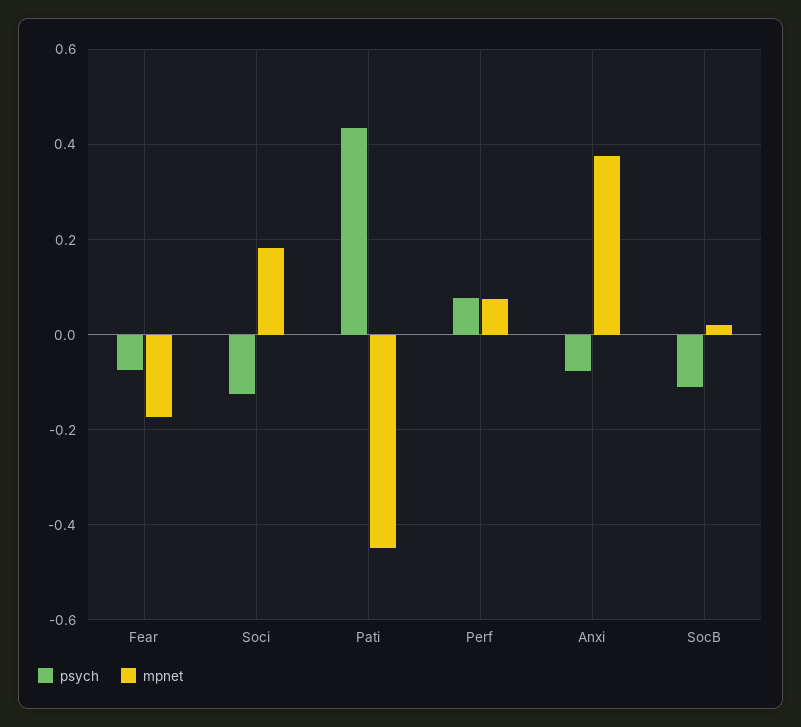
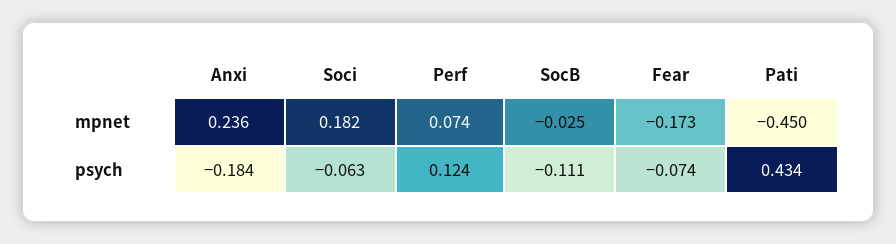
  {
    "psych": {
      "Fear": -0.074,
-     "Soci": -0.12,
+     "Soci": -0.063,
      "Pati": 0.434,
-     "Perf": 0.08,
+     "Perf": 0.124,
-     "Anxi": -0.08,
+     "Anxi": -0.184,
      "SocB": -0.111
    },
    "mpnet": {
      "Fear": -0.173,
      "Soci": 0.182,
      "Pati": -0.45,
      "Perf": 0.074,
-     "Anxi": 0.38,
+     "Anxi": 0.236,
-     "SocB": 0.02
+     "SocB": -0.025
    }
  }

